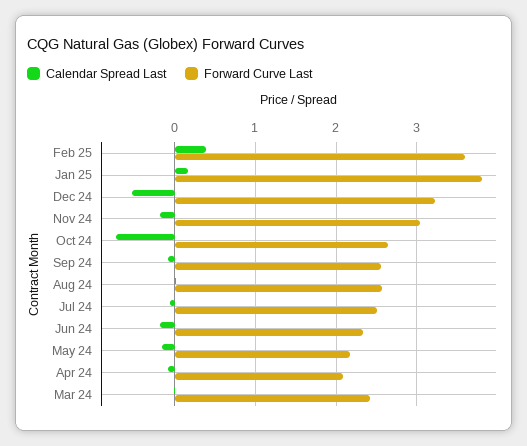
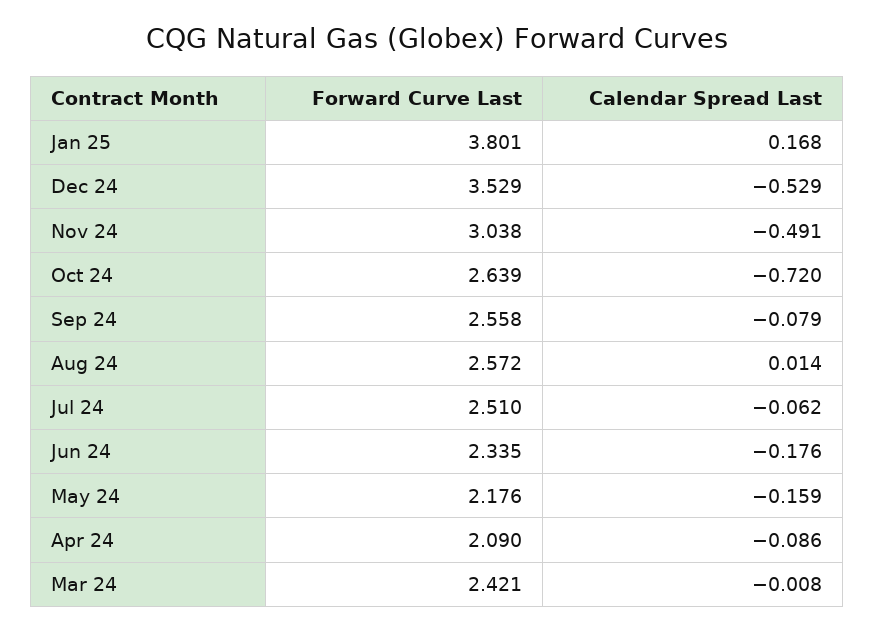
  {
    "Calendar Spread Last": {
-     "Feb 25": 0.4,
      "Jan 25": 0.168,
      "Dec 24": -0.529,
-     "Nov 24": -0.2,
+     "Nov 24": -0.491,
      "Oct 24": -0.72,
      "Sep 24": -0.079,
      "Aug 24": 0.014,
      "Jul 24": -0.062,
      "Jun 24": -0.176,
      "May 24": -0.159,
      "Apr 24": -0.086,
      "Mar 24": -0.008
    },
    "Forward Curve Last": {
-     "Feb 25": 3.6,
      "Jan 25": 3.801,
-     "Dec 24": 3.2,
+     "Dec 24": 3.529,
      "Nov 24": 3.038,
      "Oct 24": 2.639,
      "Sep 24": 2.558,
      "Aug 24": 2.572,
      "Jul 24": 2.51,
      "Jun 24": 2.335,
      "May 24": 2.176,
      "Apr 24": 2.09,
      "Mar 24": 2.421
    }
  }

